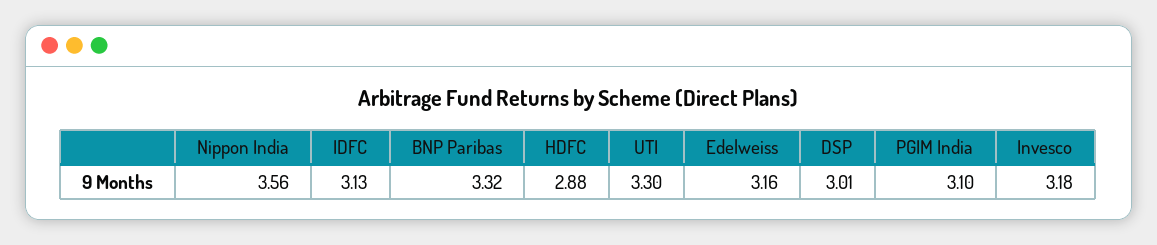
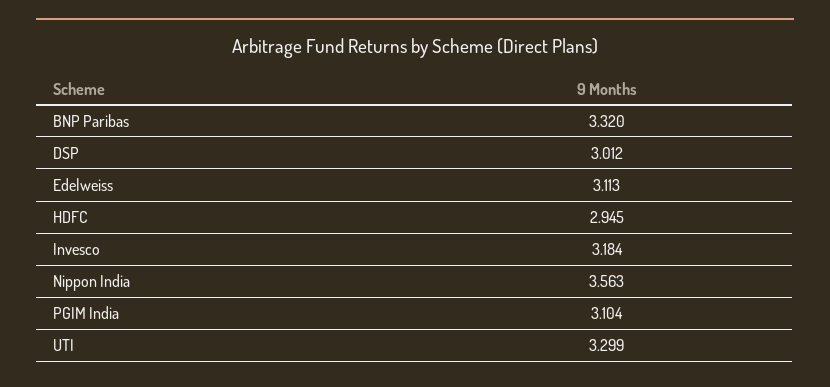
  {
    "Nippon India": 3.563,
-   "IDFC": 3.13,
    "BNP Paribas": 3.32,
-   "HDFC": 2.88,
+   "HDFC": 2.945,
    "UTI": 3.299,
-   "Edelweiss": 3.16,
+   "Edelweiss": 3.113,
    "DSP": 3.012,
    "PGIM India": 3.104,
    "Invesco": 3.184
  }

